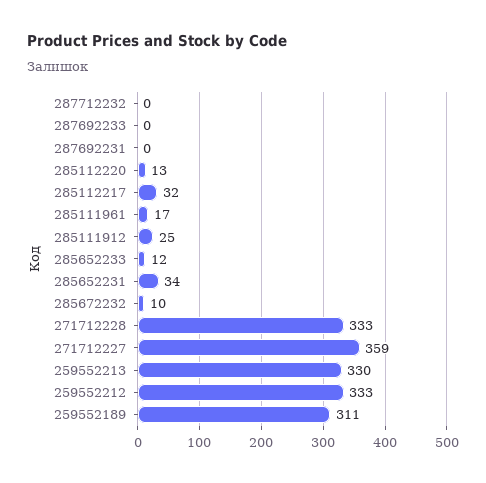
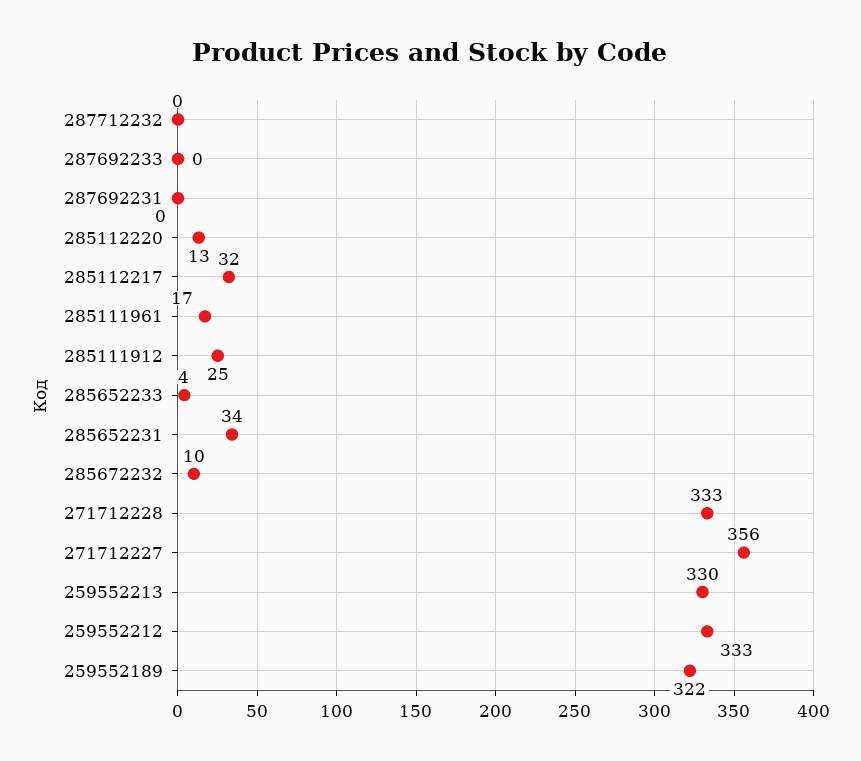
  {
    "287712232": 0,
    "287692233": 0,
    "287692231": 0,
    "285112220": 13,
    "285112217": 32,
    "285111961": 17,
    "285111912": 25,
-   "285652233": 12,
+   "285652233": 4,
    "285652231": 34,
    "285672232": 10,
    "271712228": 333,
-   "271712227": 359,
+   "271712227": 356,
    "259552213": 330,
    "259552212": 333,
-   "259552189": 311
+   "259552189": 322
  }

